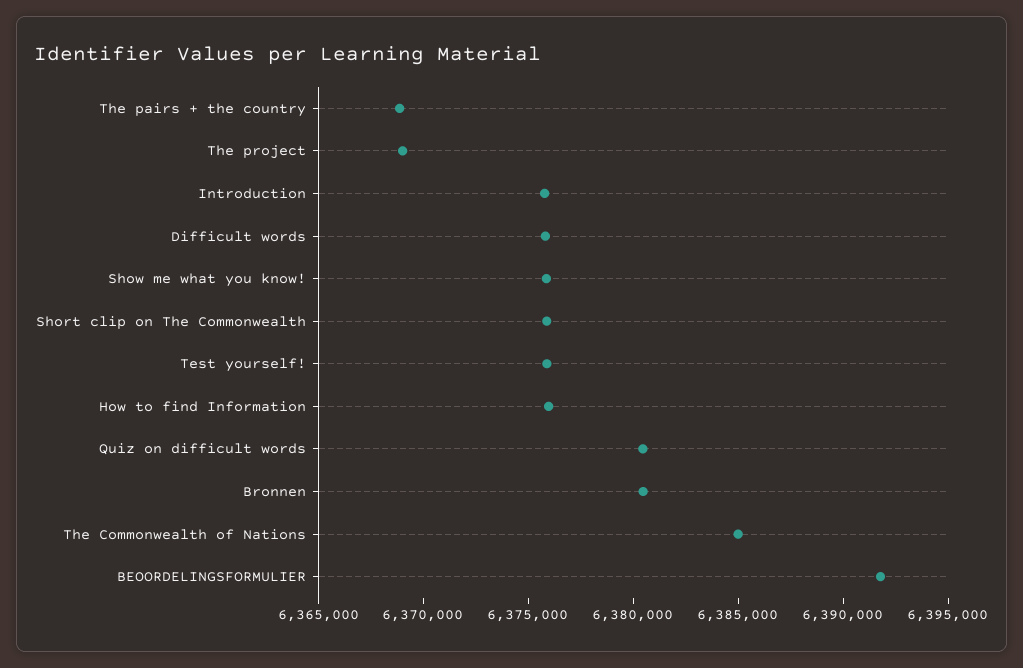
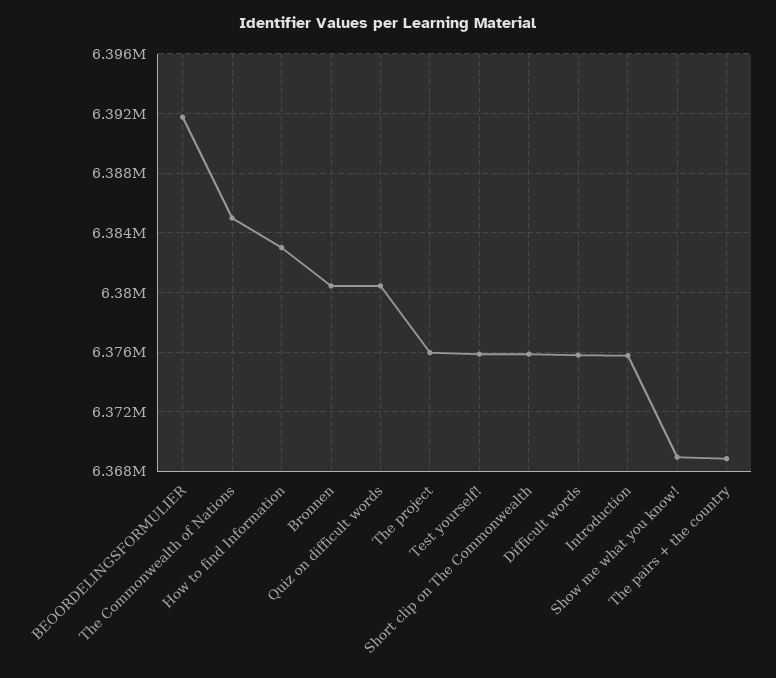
  {
    "The pairs + the country": 6369000,
-   "The project": 6369000,
+   "The project": 6376000,
    "Introduction": 6376000,
    "Difficult words": 6376000,
-   "Show me what you know!": 6376000,
+   "Show me what you know!": 6369000,
    "Short clip on The Commonwealth": 6376000,
    "Test yourself!": 6376000,
-   "How to find Information": 6376000,
+   "How to find Information": 6383000,
    "Quiz on difficult words": 6380500,
    "Bronnen": 6380500,
    "The Commonwealth of Nations": 6385000,
    "BEOORDELINGSFORMULIER": 6392000
  }

